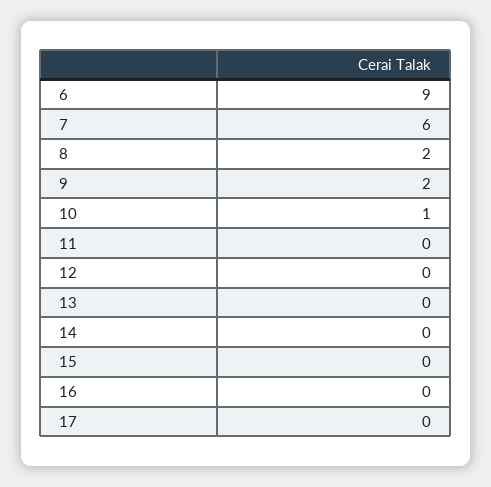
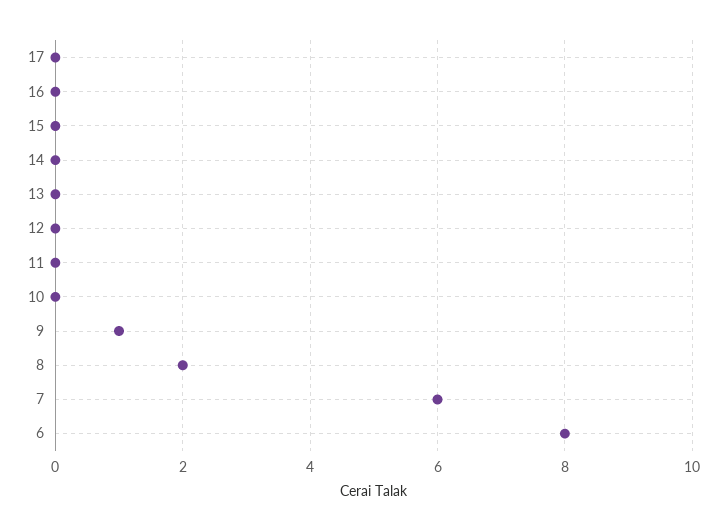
  {
-   "6": 9,
+   "6": 8,
    "7": 6,
    "8": 2,
-   "9": 2,
+   "9": 1,
-   "10": 1,
+   "10": 0,
    "11": 0,
    "12": 0,
    "13": 0,
    "14": 0,
    "15": 0,
    "16": 0,
    "17": 0
  }

